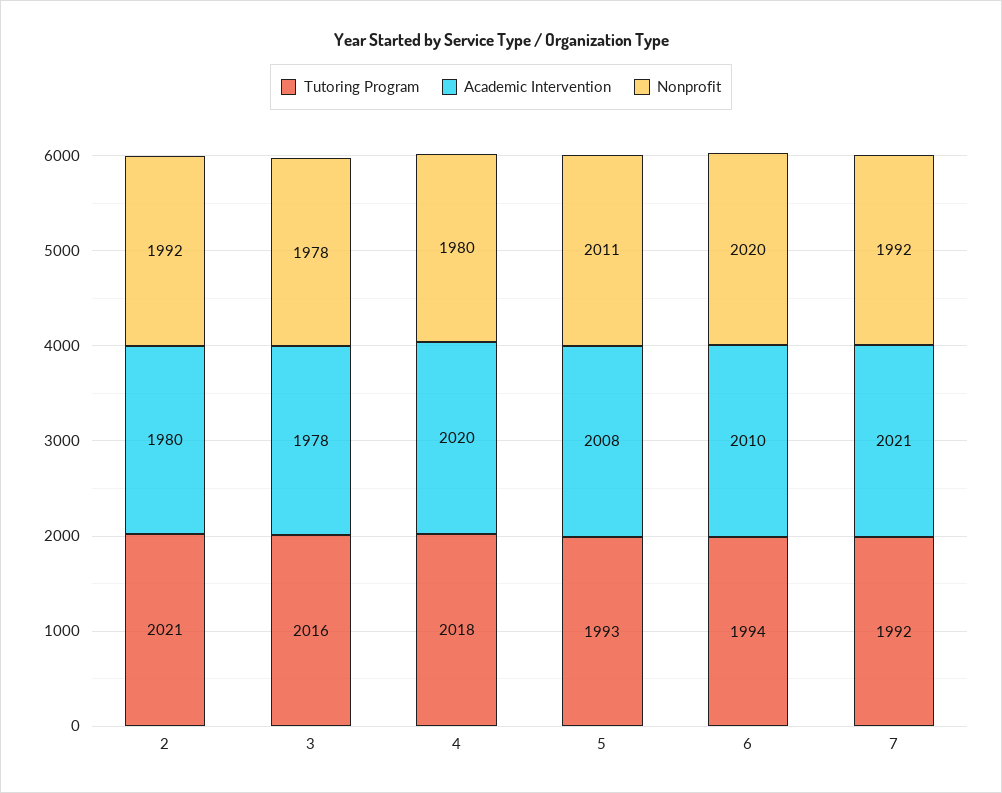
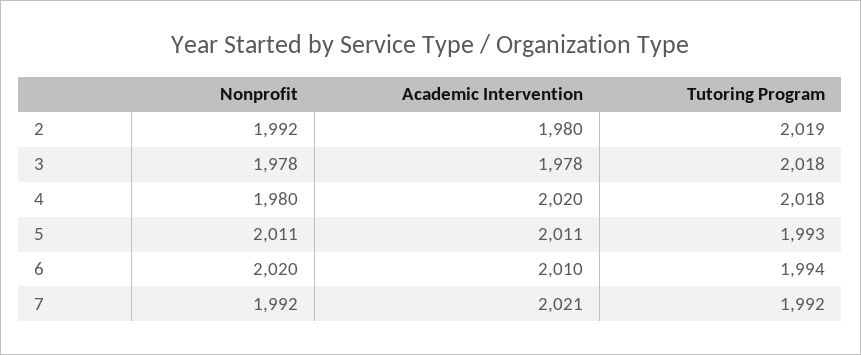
  {
    "Tutoring Program": {
-     "2": 2021,
+     "2": 2019,
-     "3": 2016,
+     "3": 2018,
      "4": 2018,
      "5": 1993,
      "6": 1994,
      "7": 1992
    },
    "Academic Intervention": {
      "2": 1980,
      "3": 1978,
      "4": 2020,
-     "5": 2008,
+     "5": 2011,
      "6": 2010,
      "7": 2021
    },
    "Nonprofit": {
      "2": 1992,
      "3": 1978,
      "4": 1980,
      "5": 2011,
      "6": 2020,
      "7": 1992
    }
  }

